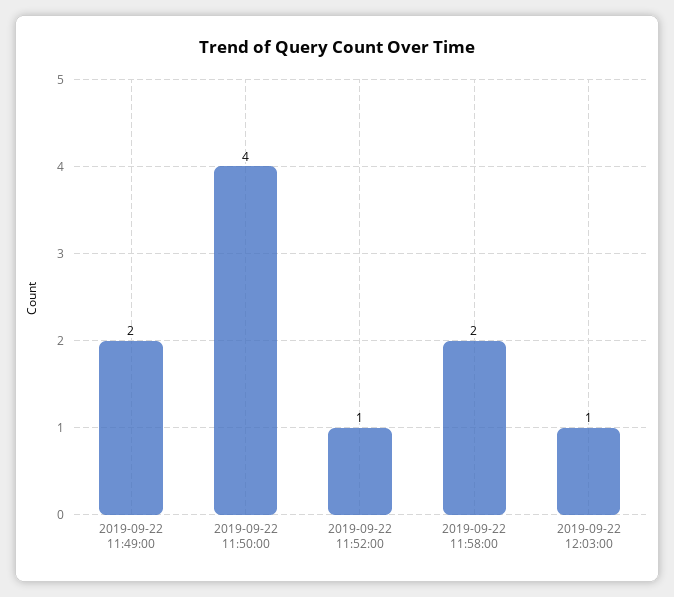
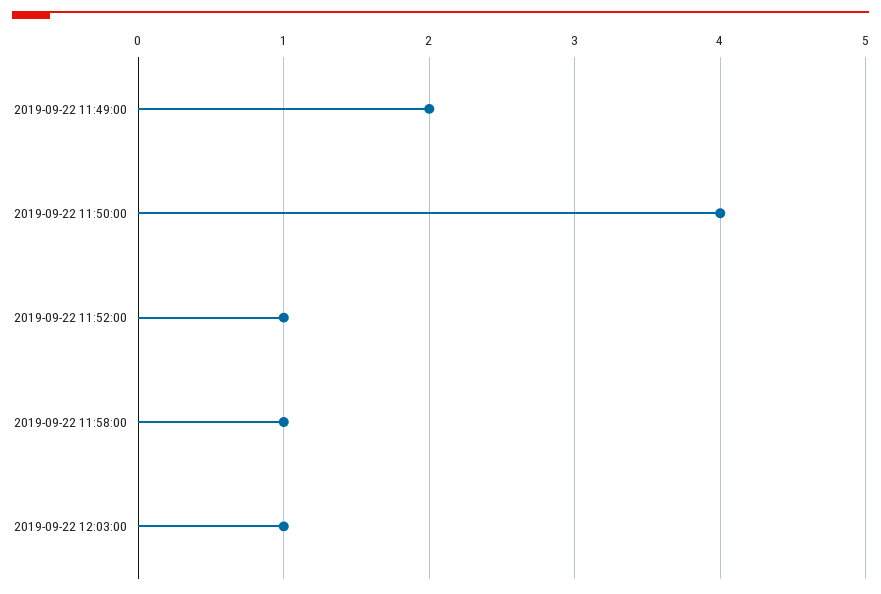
  {
    "2019-09-22 11:49:00": 2,
    "2019-09-22 11:50:00": 4,
    "2019-09-22 11:52:00": 1,
-   "2019-09-22 11:58:00": 2,
+   "2019-09-22 11:58:00": 1,
    "2019-09-22 12:03:00": 1
  }

